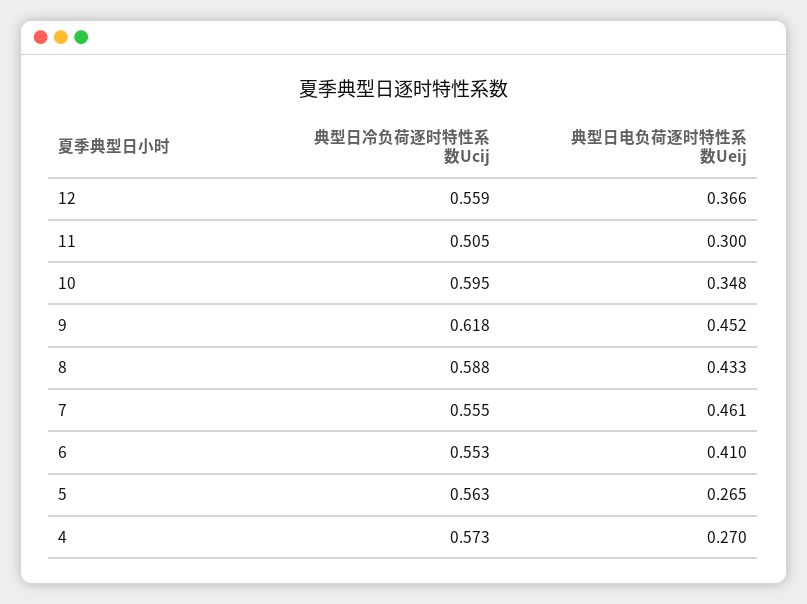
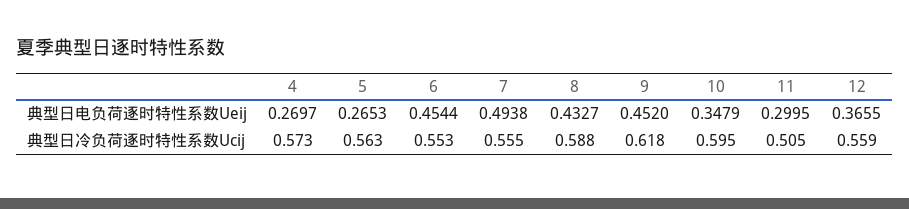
  {
    "典型日冷负荷逐时特性系数Ucij": {
      "12": 0.559,
      "11": 0.505,
      "10": 0.595,
      "9": 0.618,
      "8": 0.588,
      "7": 0.555,
      "6": 0.553,
      "5": 0.563,
      "4": 0.573
    },
    "典型日电负荷逐时特性系数Ueij": {
      "12": 0.3655,
      "11": 0.2995,
      "10": 0.3479,
      "9": 0.452,
      "8": 0.4327,
-     "7": 0.461,
+     "7": 0.4938,
-     "6": 0.41,
+     "6": 0.4544,
      "5": 0.2653,
      "4": 0.2697
    }
  }

